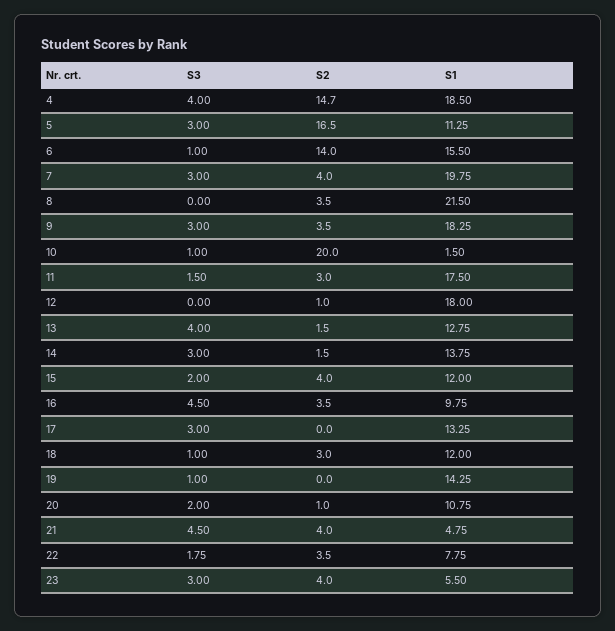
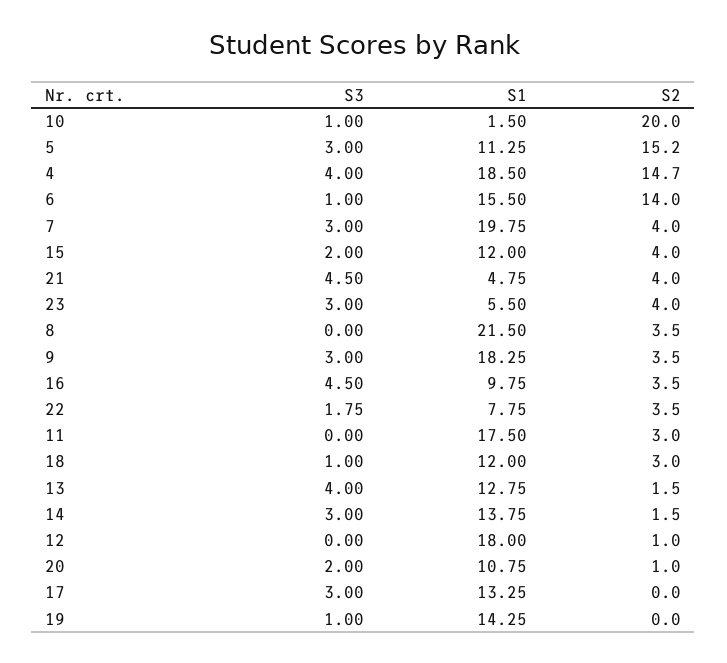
  {
    "S3": {
      "4": 4,
      "5": 3,
      "6": 1,
      "7": 3,
      "8": 0,
      "9": 3,
      "10": 1,
-     "11": 1.5,
+     "11": 0,
      "12": 0,
      "13": 4,
      "14": 3,
      "15": 2,
      "16": 4.5,
      "17": 3,
      "18": 1,
      "19": 1,
      "20": 2,
      "21": 4.5,
      "22": 1.75,
      "23": 3
    },
    "S2": {
      "4": 14.7,
-     "5": 16.5,
+     "5": 15.2,
      "6": 14,
      "7": 4,
      "8": 3.5,
      "9": 3.5,
      "10": 20,
      "11": 3,
      "12": 1,
      "13": 1.5,
      "14": 1.5,
      "15": 4,
      "16": 3.5,
      "17": 0,
      "18": 3,
      "19": 0,
      "20": 1,
      "21": 4,
      "22": 3.5,
      "23": 4
    },
    "S1": {
      "4": 18.5,
      "5": 11.25,
      "6": 15.5,
      "7": 19.75,
      "8": 21.5,
      "9": 18.25,
      "10": 1.5,
      "11": 17.5,
      "12": 18,
      "13": 12.75,
      "14": 13.75,
      "15": 12,
      "16": 9.75,
      "17": 13.25,
      "18": 12,
      "19": 14.25,
      "20": 10.75,
      "21": 4.75,
      "22": 7.75,
      "23": 5.5
    }
  }

